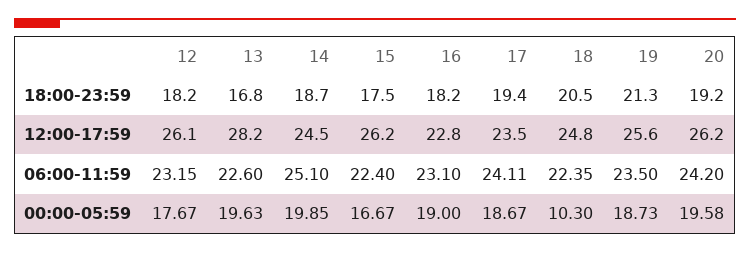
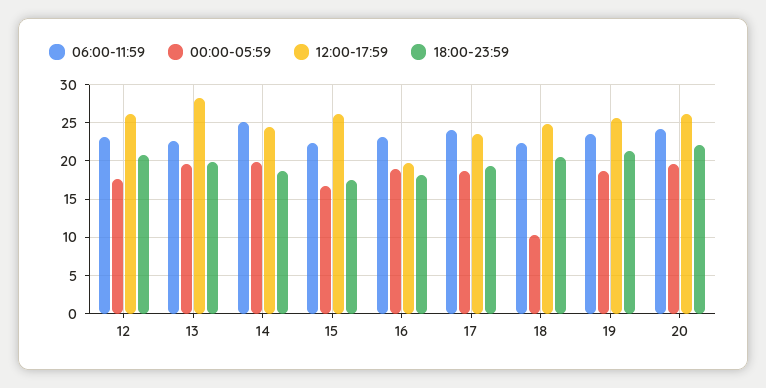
  {
    "18:00-23:59": {
-     "12": 18.2,
+     "12": 21,
-     "13": 16.8,
+     "13": 20,
      "14": 18.7,
      "15": 17.5,
      "16": 18.2,
      "17": 19.4,
      "18": 20.5,
      "19": 21.3,
-     "20": 19.2
+     "20": 22
    },
    "12:00-17:59": {
      "12": 26.1,
      "13": 28.2,
      "14": 24.5,
      "15": 26.2,
-     "16": 22.8,
+     "16": 20,
      "17": 23.5,
      "18": 24.8,
      "19": 25.6,
      "20": 26.2
    },
    "06:00-11:59": {
      "12": 23.15,
      "13": 22.6,
      "14": 25.1,
      "15": 22.4,
      "16": 23.1,
      "17": 24.11,
      "18": 22.35,
      "19": 23.5,
      "20": 24.2
    },
    "00:00-05:59": {
      "12": 17.67,
      "13": 19.63,
      "14": 19.85,
      "15": 16.67,
      "16": 19,
      "17": 18.67,
      "18": 10.3,
      "19": 18.73,
      "20": 19.58
    }
  }

